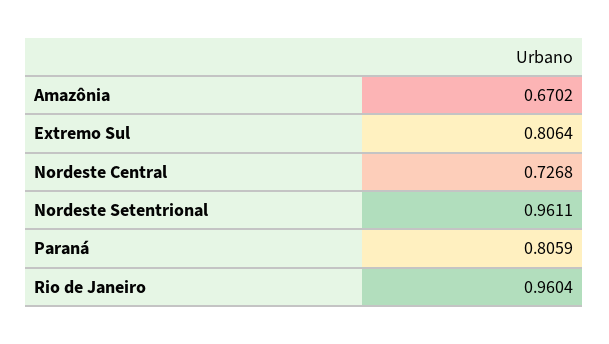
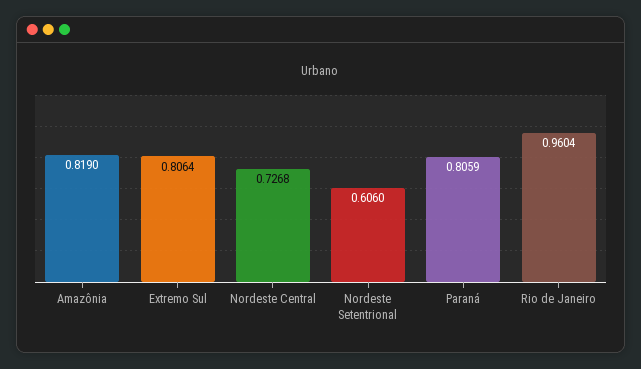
  {
-   "Amazônia": 0.6702,
+   "Amazônia": 0.819,
    "Extremo Sul": 0.8064,
    "Nordeste Central": 0.7268,
-   "Nordeste Setentrional": 0.9611,
+   "Nordeste Setentrional": 0.606,
    "Paraná": 0.8059,
    "Rio de Janeiro": 0.9604
  }

